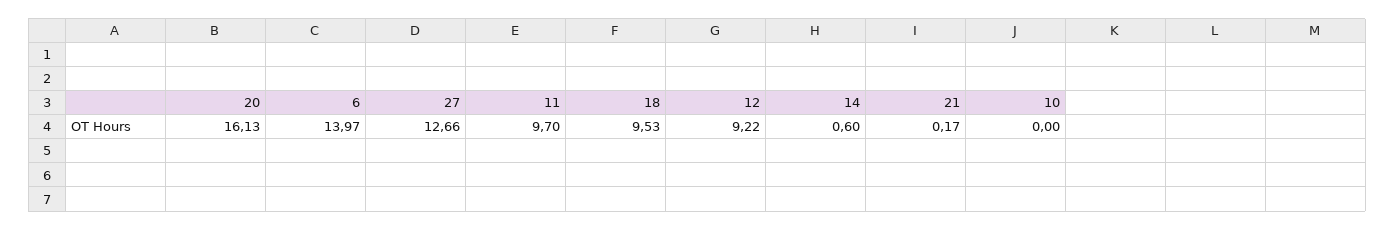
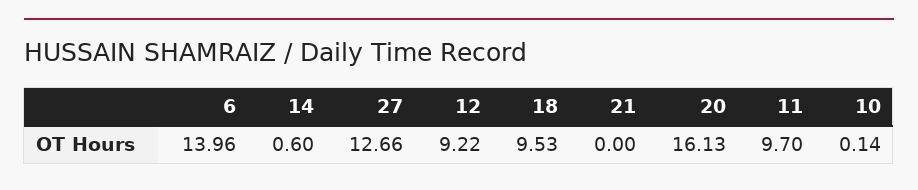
  {
    "20": 16.13,
-   "6": 13.97,
+   "6": 13.96,
    "27": 12.66,
    "11": 9.7,
    "18": 9.53,
    "12": 9.22,
    "14": 0.6,
-   "21": 0.17,
+   "21": 0,
-   "10": 0
+   "10": 0.14
  }

